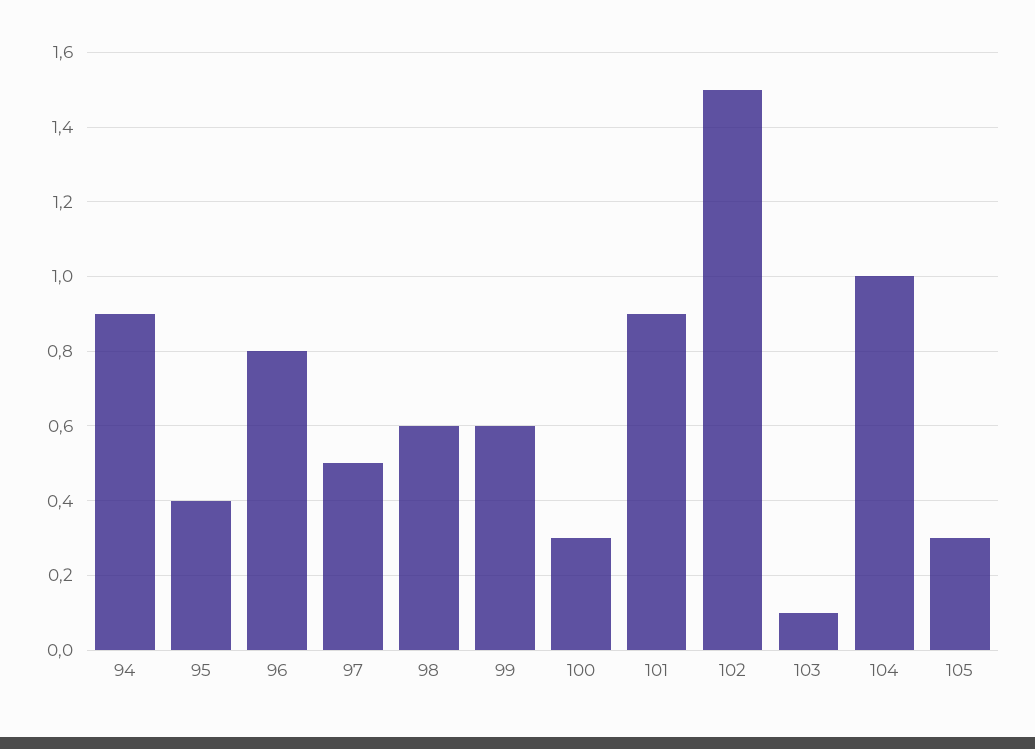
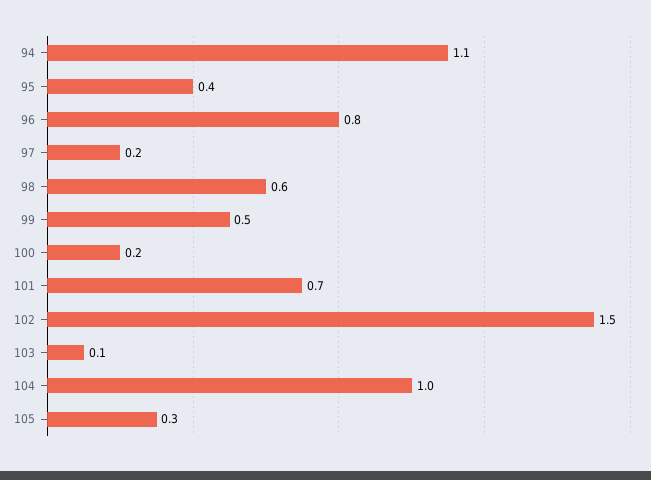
  {
-   "94": 0.9,
+   "94": 1.1,
    "95": 0.4,
    "96": 0.8,
-   "97": 0.5,
+   "97": 0.2,
    "98": 0.6,
-   "99": 0.6,
+   "99": 0.5,
-   "100": 0.3,
+   "100": 0.2,
-   "101": 0.9,
+   "101": 0.7,
    "102": 1.5,
    "103": 0.1,
    "104": 1,
    "105": 0.3
  }

